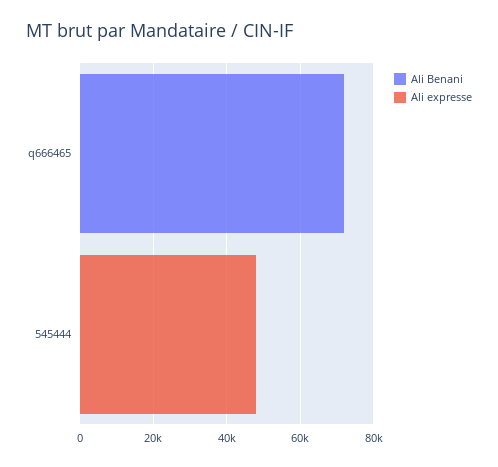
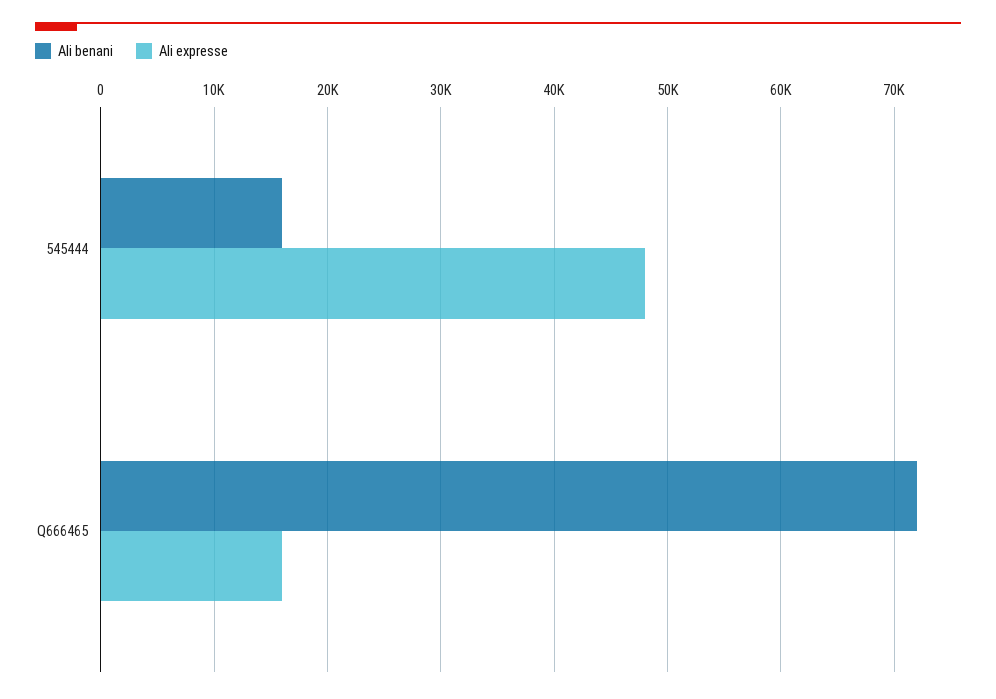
  {
    "Ali Benani": {
      "q666465": 72000,
-     "545444": 0
+     "545444": 16000
    },
    "Ali expresse": {
-     "q666465": 0,
+     "q666465": 16000,
      "545444": 48000
    }
  }

